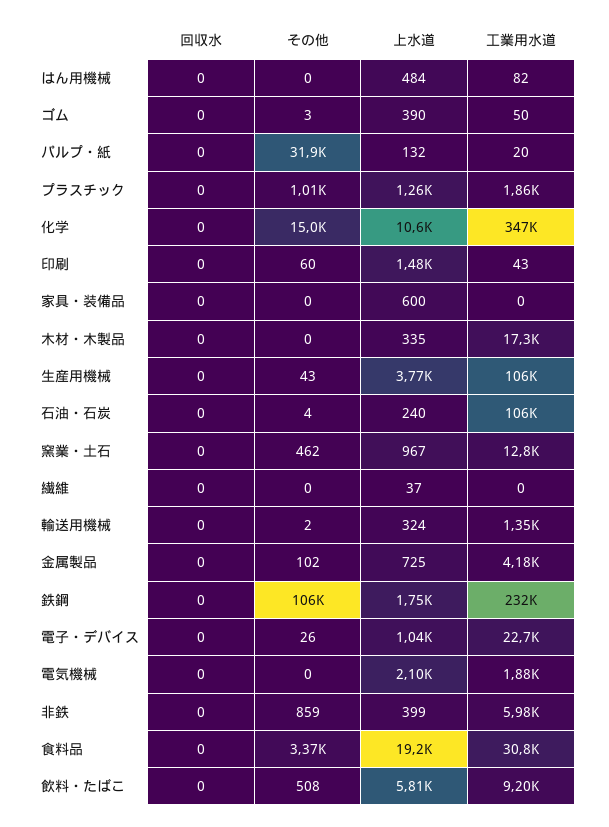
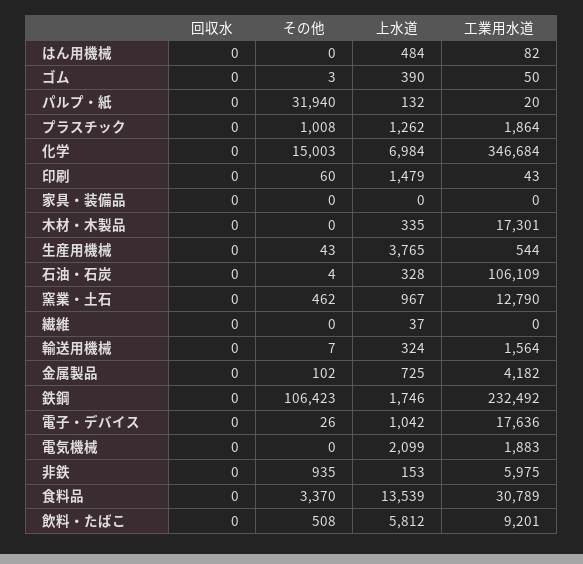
  {
    "回収水": {
      "はん用機械": 0,
      "ゴム": 0,
      "パルプ・紙": 0,
      "プラスチック": 0,
      "化学": 0,
      "印刷": 0,
      "家具・装備品": 0,
      "木材・木製品": 0,
      "生産用機械": 0,
      "石油・石炭": 0,
      "窯業・土石": 0,
      "繊維": 0,
      "輸送用機械": 0,
      "金属製品": 0,
      "鉄鋼": 0,
      "電子・デバイス": 0,
      "電気機械": 0,
      "非鉄": 0,
      "食料品": 0,
      "飲料・たばこ": 0
    },
    "その他": {
      "はん用機械": 0,
      "ゴム": 3,
      "パルプ・紙": 31940,
      "プラスチック": 1008,
      "化学": 15003,
      "印刷": 60,
      "家具・装備品": 0,
      "木材・木製品": 0,
      "生産用機械": 43,
      "石油・石炭": 4,
      "窯業・土石": 462,
      "繊維": 0,
-     "輸送用機械": 2,
+     "輸送用機械": 7,
      "金属製品": 102,
      "鉄鋼": 106423,
      "電子・デバイス": 26,
      "電気機械": 0,
-     "非鉄": 859,
+     "非鉄": 935,
      "食料品": 3370,
      "飲料・たばこ": 508
    },
    "上水道": {
      "はん用機械": 484,
      "ゴム": 390,
      "パルプ・紙": 132,
      "プラスチック": 1262,
-     "化学": 10600,
+     "化学": 6984,
      "印刷": 1479,
-     "家具・装備品": 600,
+     "家具・装備品": 0,
      "木材・木製品": 335,
      "生産用機械": 3765,
-     "石油・石炭": 240,
+     "石油・石炭": 328,
      "窯業・土石": 967,
      "繊維": 37,
      "輸送用機械": 324,
      "金属製品": 725,
      "鉄鋼": 1746,
      "電子・デバイス": 1042,
      "電気機械": 2099,
-     "非鉄": 399,
+     "非鉄": 153,
-     "食料品": 19200,
+     "食料品": 13539,
      "飲料・たばこ": 5812
    },
    "工業用水道": {
      "はん用機械": 82,
      "ゴム": 50,
      "パルプ・紙": 20,
      "プラスチック": 1864,
      "化学": 346684,
      "印刷": 43,
      "家具・装備品": 0,
      "木材・木製品": 17301,
-     "生産用機械": 106000,
+     "生産用機械": 544,
      "石油・石炭": 106109,
      "窯業・土石": 12790,
      "繊維": 0,
-     "輸送用機械": 1350,
+     "輸送用機械": 1564,
      "金属製品": 4182,
      "鉄鋼": 232492,
-     "電子・デバイス": 22700,
+     "電子・デバイス": 17636,
      "電気機械": 1883,
      "非鉄": 5975,
      "食料品": 30789,
      "飲料・たばこ": 9201
    }
  }

